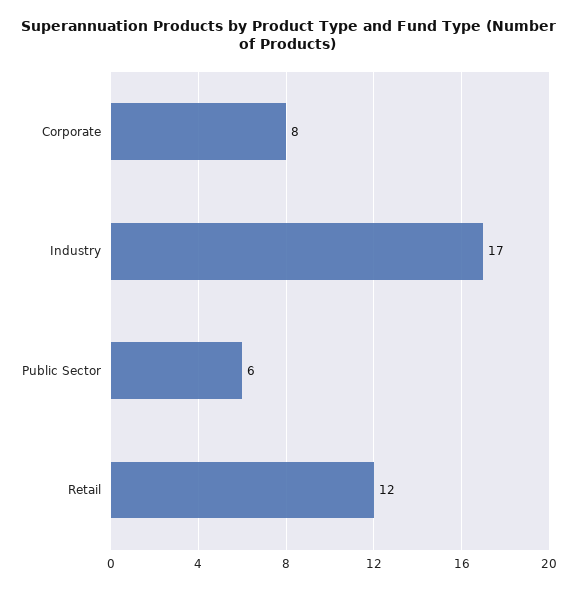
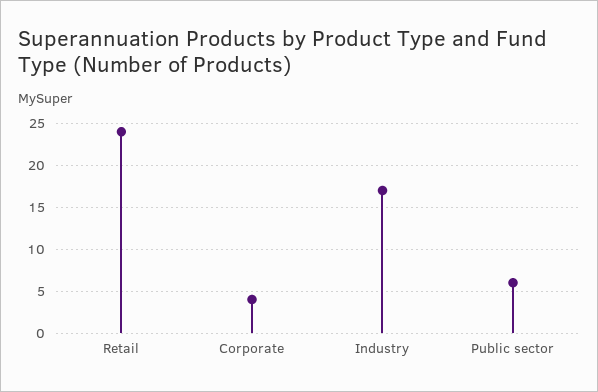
  {
-   "Corporate": 8,
+   "Corporate": 4,
    "Industry": 17,
    "Public Sector": 6,
-   "Retail": 12
+   "Retail": 24
  }

